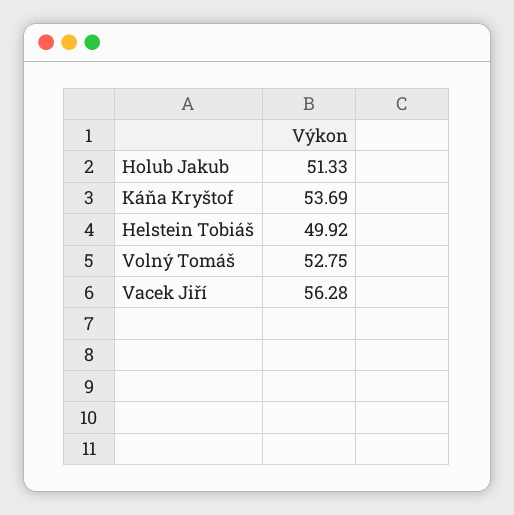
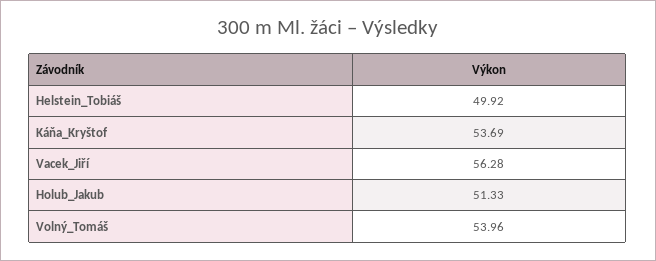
  {
    "Holub Jakub": 51.33,
    "Káňa Kryštof": 53.69,
    "Helstein Tobiáš": 49.92,
-   "Volný Tomáš": 52.75,
+   "Volný Tomáš": 53.96,
    "Vacek Jiří": 56.28
  }

